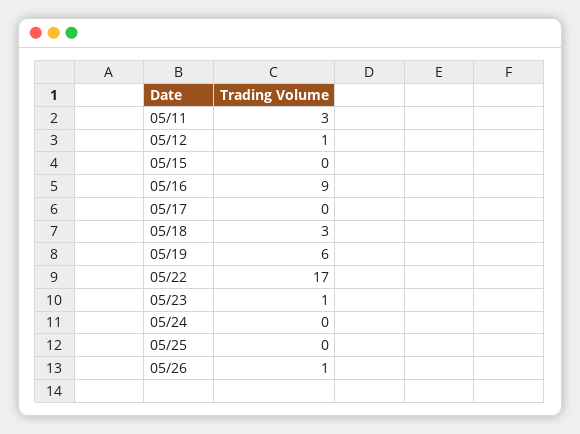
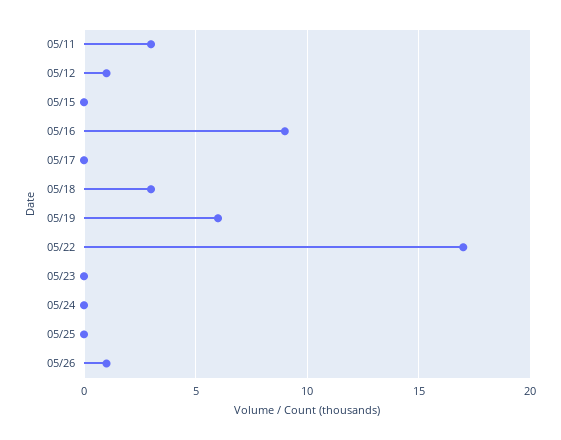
  {
    "05/11": 3,
    "05/12": 1,
    "05/15": 0,
    "05/16": 9,
    "05/17": 0,
    "05/18": 3,
    "05/19": 6,
    "05/22": 17,
-   "05/23": 1,
+   "05/23": 0,
    "05/24": 0,
    "05/25": 0,
    "05/26": 1
  }

